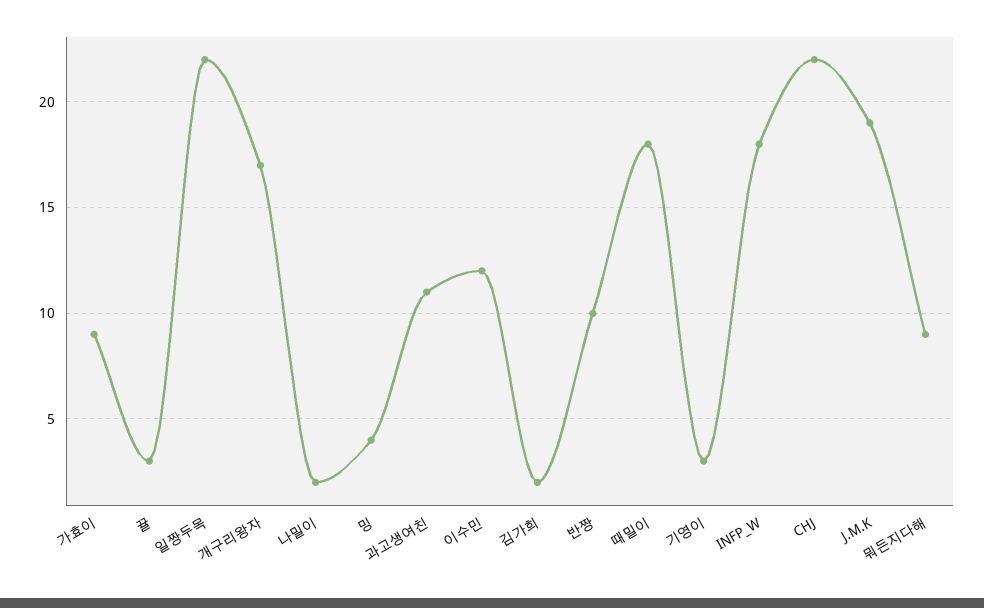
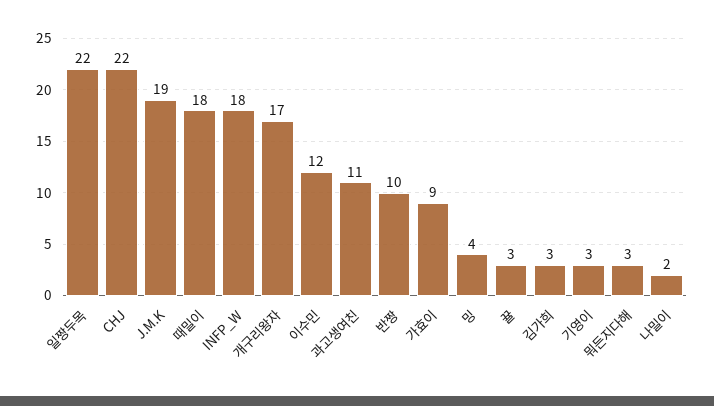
  {
    "가효이": 9,
    "뀰": 3,
    "일짱두목": 22,
    "개구리왕자": 17,
    "나밀이": 2,
    "밍": 4,
    "과고생여친": 11,
    "이수민": 12,
-   "김가희": 2,
+   "김가희": 3,
    "반짱": 10,
    "때밀이": 18,
    "기영이": 3,
    "INFP_W": 18,
    "CHJ": 22,
    "J.M.K": 19,
-   "뭐든지다해": 9
+   "뭐든지다해": 3
  }

